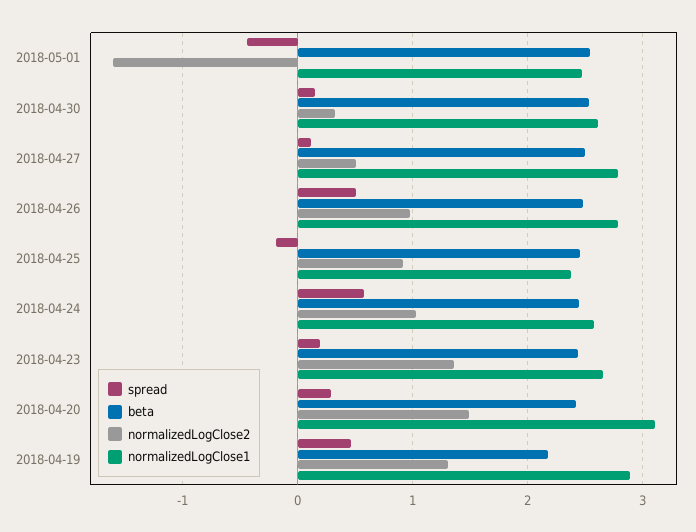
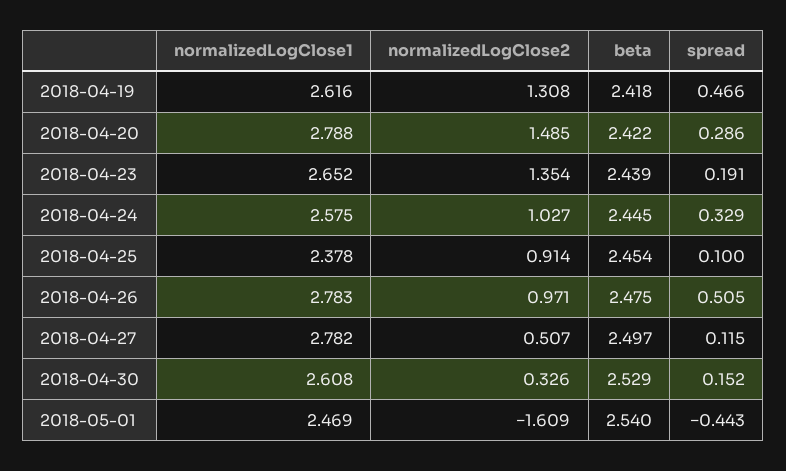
  {
    "spread": {
      "2018-05-01": -0.443,
      "2018-04-30": 0.152,
      "2018-04-27": 0.115,
      "2018-04-26": 0.505,
-     "2018-04-25": -0.2,
+     "2018-04-25": 0.1,
-     "2018-04-24": 0.6,
+     "2018-04-24": 0.329,
      "2018-04-23": 0.191,
      "2018-04-20": 0.286,
      "2018-04-19": 0.466
    },
    "beta": {
      "2018-05-01": 2.54,
      "2018-04-30": 2.529,
      "2018-04-27": 2.497,
      "2018-04-26": 2.475,
      "2018-04-25": 2.454,
      "2018-04-24": 2.445,
      "2018-04-23": 2.439,
      "2018-04-20": 2.422,
-     "2018-04-19": 2.2
+     "2018-04-19": 2.418
    },
    "normalizedLogClose2": {
      "2018-05-01": -1.609,
      "2018-04-30": 0.326,
      "2018-04-27": 0.507,
      "2018-04-26": 0.971,
      "2018-04-25": 0.914,
      "2018-04-24": 1.027,
      "2018-04-23": 1.354,
      "2018-04-20": 1.485,
      "2018-04-19": 1.308
    },
    "normalizedLogClose1": {
      "2018-05-01": 2.469,
      "2018-04-30": 2.608,
      "2018-04-27": 2.782,
      "2018-04-26": 2.783,
      "2018-04-25": 2.378,
      "2018-04-24": 2.575,
      "2018-04-23": 2.652,
-     "2018-04-20": 3.1,
+     "2018-04-20": 2.788,
-     "2018-04-19": 2.9
+     "2018-04-19": 2.616
    }
  }

